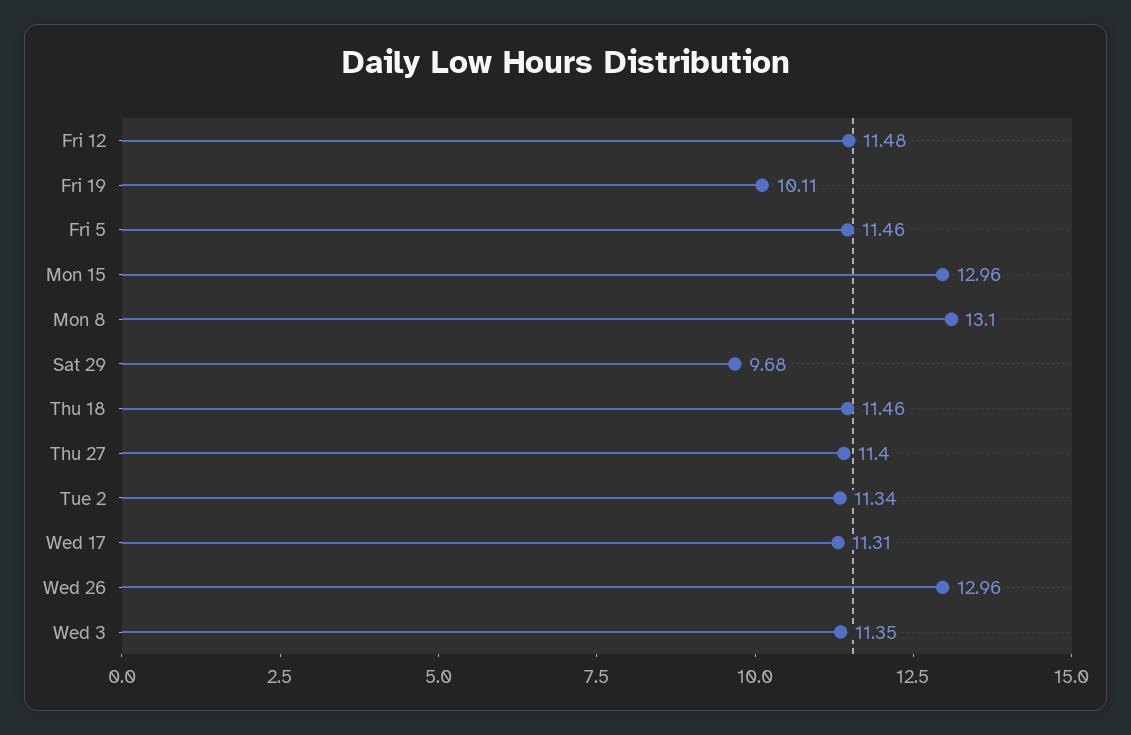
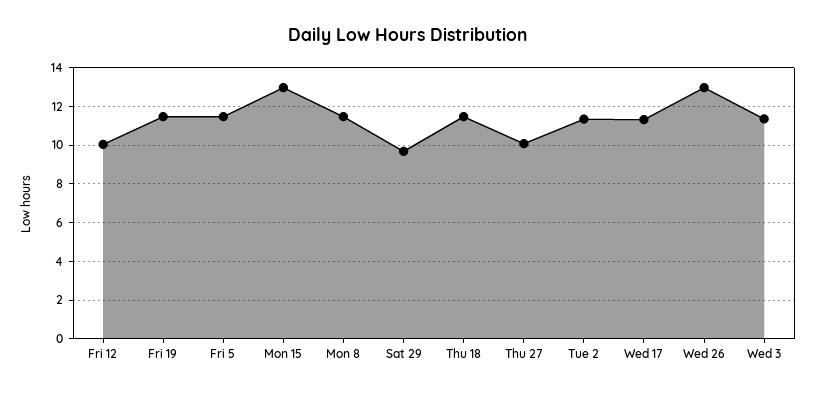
  {
-   "Fri 12": 11.48,
+   "Fri 12": 10,
-   "Fri 19": 10.11,
+   "Fri 19": 11.5,
    "Fri 5": 11.46,
    "Mon 15": 12.96,
-   "Mon 8": 13.1,
+   "Mon 8": 11.5,
    "Sat 29": 9.68,
    "Thu 18": 11.46,
-   "Thu 27": 11.4,
+   "Thu 27": 10,
    "Tue 2": 11.34,
    "Wed 17": 11.31,
    "Wed 26": 12.96,
    "Wed 3": 11.35
  }

